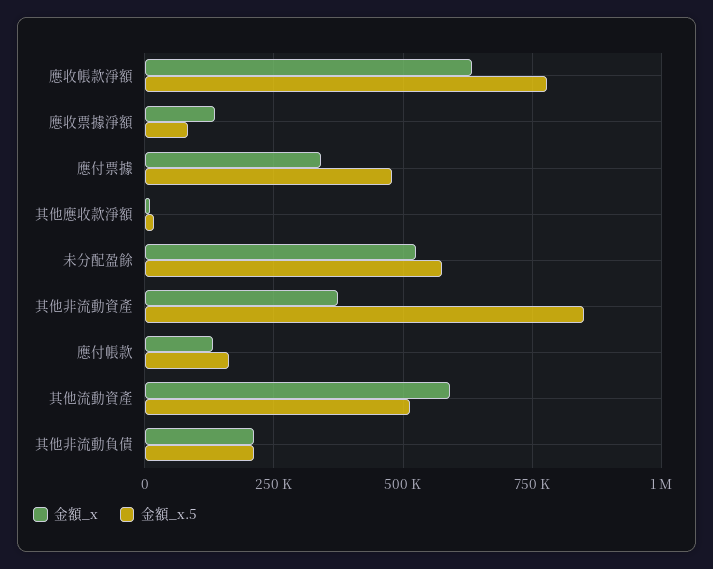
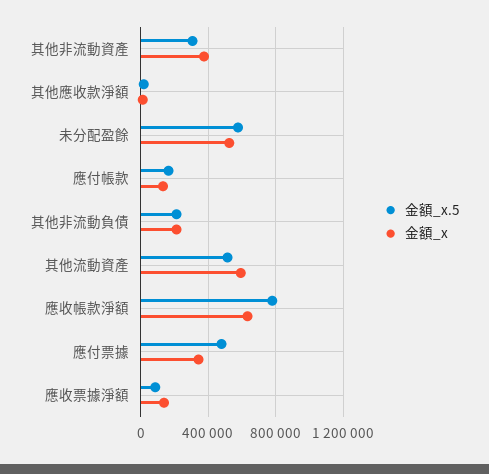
  {
    "金額_x": {
      "應收帳款淨額": 625000,
      "應收票據淨額": 125000,
      "應付票據": 350000,
      "其他應收款淨額": 0,
      "未分配盈餘": 525000,
      "其他非流動資產": 375000,
      "應付帳款": 125000,
      "其他流動資產": 600000,
      "其他非流動負債": 200000
    },
    "金額_x.5": {
      "應收帳款淨額": 775000,
      "應收票據淨額": 75000,
      "應付票據": 475000,
      "其他應收款淨額": 25000,
      "未分配盈餘": 575000,
-     "其他非流動資產": 850000,
+     "其他非流動資產": 300000,
      "應付帳款": 175000,
      "其他流動資產": 525000,
      "其他非流動負債": 200000
    }
  }

